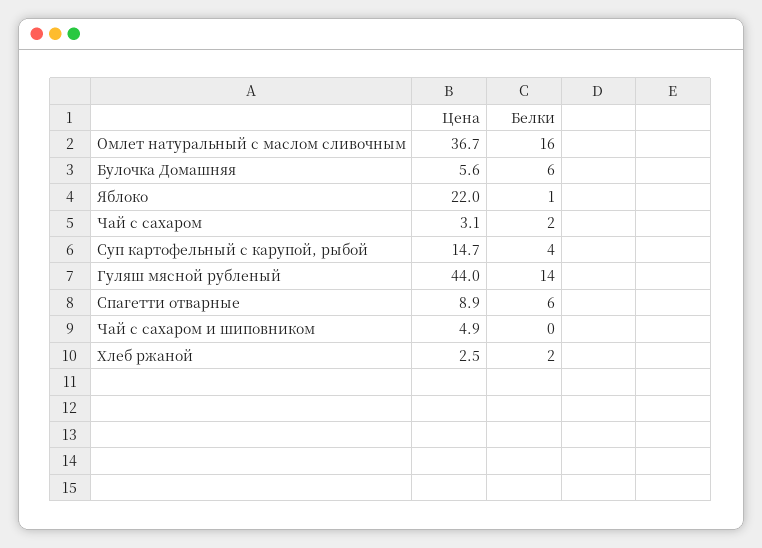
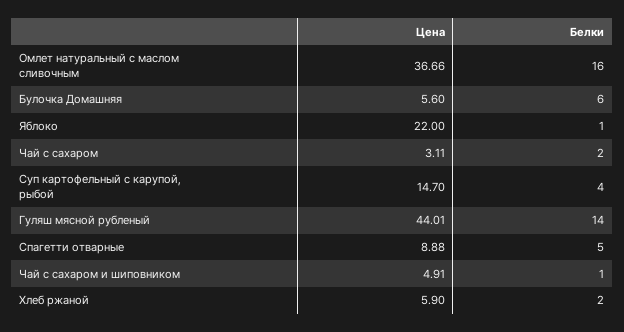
  {
    "Цена": {
      "Омлет натуральный с маслом сливочным": 36.66,
      "Булочка Домашняя": 5.6,
      "Яблоко": 22,
      "Чай с сахаром": 3.11,
      "Суп картофельный с карупой, рыбой": 14.7,
      "Гуляш мясной рубленый": 44.01,
      "Спагетти отварные": 8.88,
      "Чай с сахаром и шиповником": 4.91,
-     "Хлеб ржаной": 2.5
+     "Хлеб ржаной": 5.9
    },
    "Белки": {
      "Омлет натуральный с маслом сливочным": 16,
      "Булочка Домашняя": 6,
      "Яблоко": 1,
      "Чай с сахаром": 2,
      "Суп картофельный с карупой, рыбой": 4,
      "Гуляш мясной рубленый": 14,
-     "Спагетти отварные": 6,
+     "Спагетти отварные": 5,
-     "Чай с сахаром и шиповником": 0,
+     "Чай с сахаром и шиповником": 1,
      "Хлеб ржаной": 2
    }
  }

